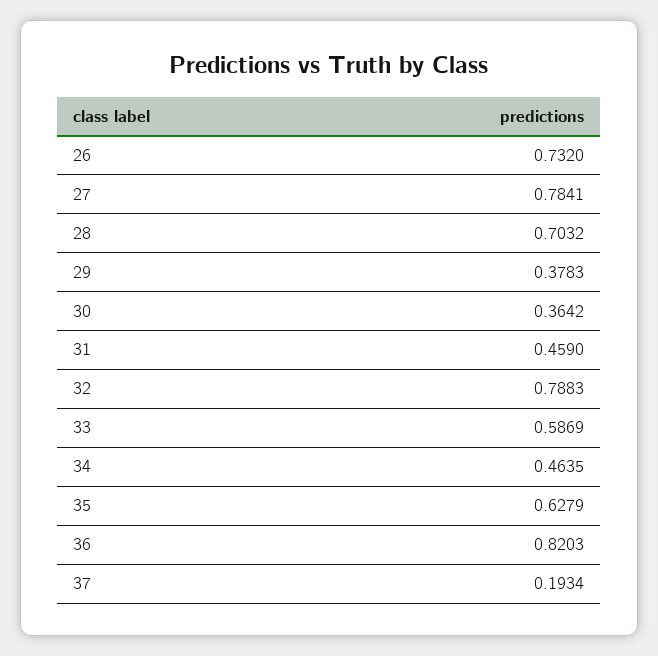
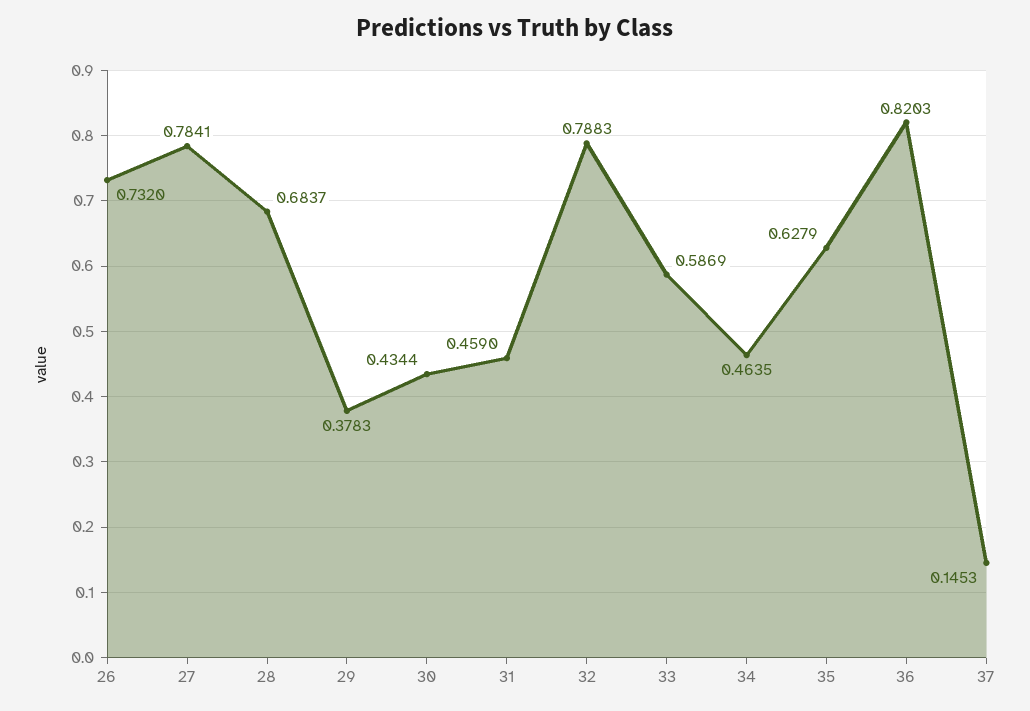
  {
    "26": 0.732,
    "27": 0.7841,
-   "28": 0.7032,
+   "28": 0.6837,
    "29": 0.3783,
-   "30": 0.3642,
+   "30": 0.4344,
    "31": 0.459,
    "32": 0.7883,
    "33": 0.5869,
    "34": 0.4635,
    "35": 0.6279,
    "36": 0.8203,
-   "37": 0.1934
+   "37": 0.1453
  }

